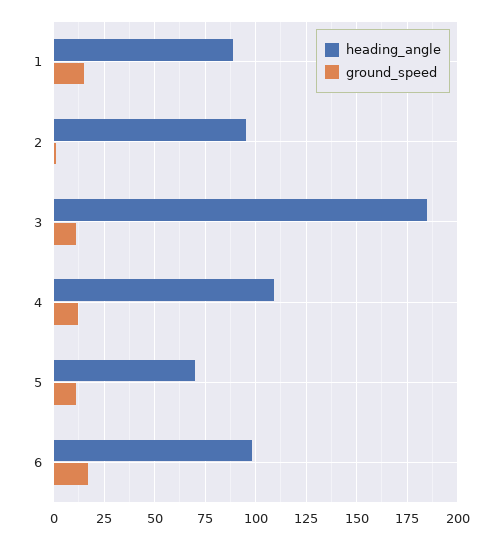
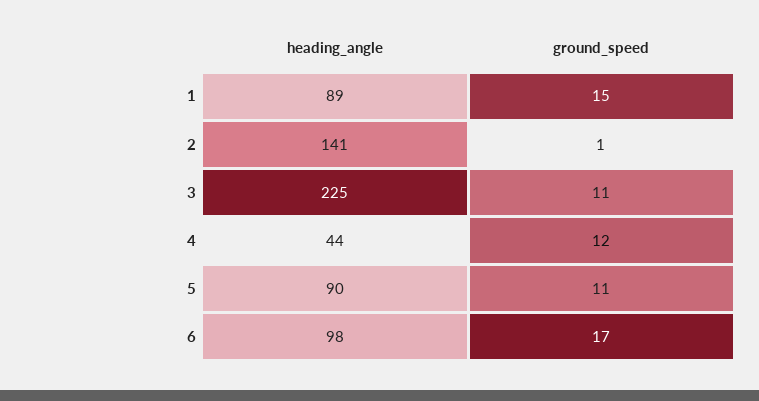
  {
    "heading_angle": {
      "1": 89,
-     "2": 95,
+     "2": 141,
-     "3": 185,
+     "3": 225,
-     "4": 110,
+     "4": 44,
-     "5": 70,
+     "5": 90,
      "6": 98
    },
    "ground_speed": {
      "1": 15,
      "2": 1,
      "3": 11,
      "4": 12,
      "5": 11,
      "6": 17
    }
  }

